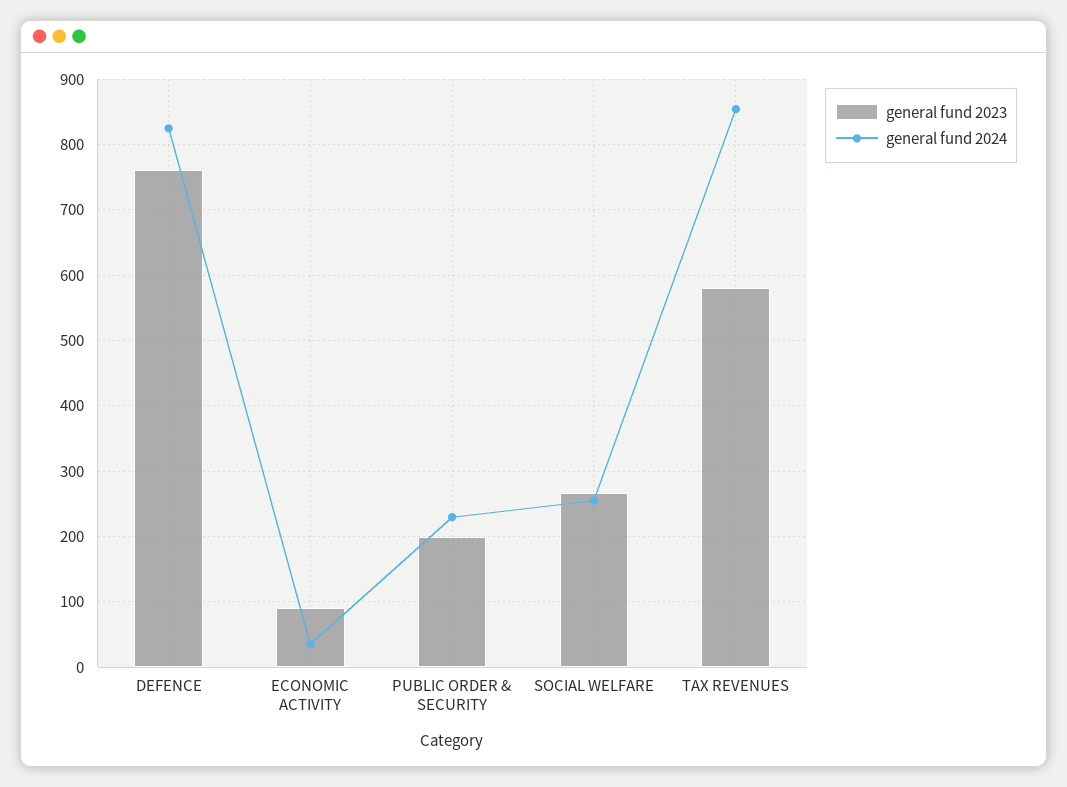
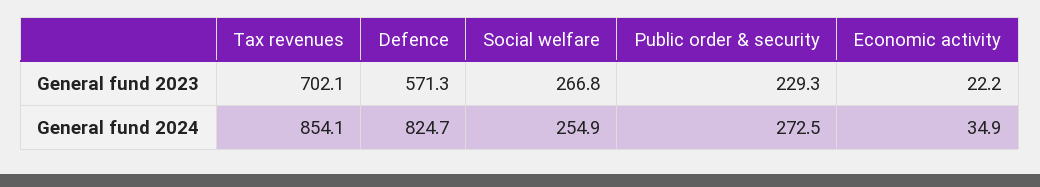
  {
    "general fund 2023": {
-     "DEFENCE": 760,
+     "DEFENCE": 571.3,
-     "ECONOMIC ACTIVITY": 90,
+     "ECONOMIC ACTIVITY": 22.2,
-     "PUBLIC ORDER & SECURITY": 200,
+     "PUBLIC ORDER & SECURITY": 229.3,
      "SOCIAL WELFARE": 266.8,
-     "TAX REVENUES": 580
+     "TAX REVENUES": 702.1
    },
    "general fund 2024": {
      "DEFENCE": 824.7,
      "ECONOMIC ACTIVITY": 34.9,
-     "PUBLIC ORDER & SECURITY": 230,
+     "PUBLIC ORDER & SECURITY": 272.5,
      "SOCIAL WELFARE": 254.9,
      "TAX REVENUES": 854.1
    }
  }

